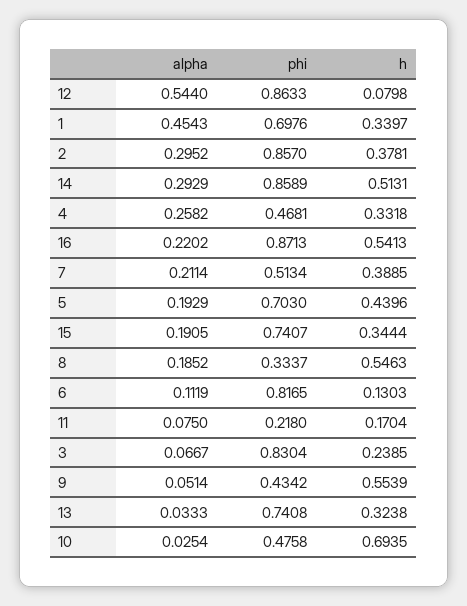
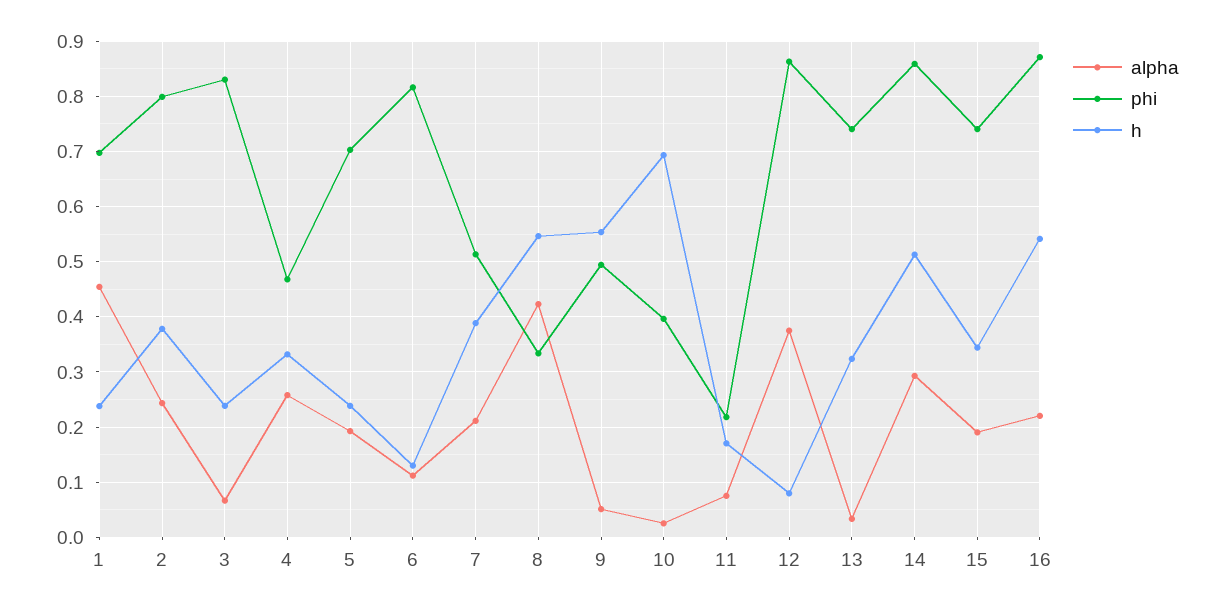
  {
    "alpha": {
-     "12": 0.544,
+     "12": 0.38,
      "1": 0.4543,
-     "2": 0.2952,
+     "2": 0.24,
      "14": 0.2929,
      "4": 0.2582,
      "16": 0.2202,
      "7": 0.2114,
      "5": 0.1929,
      "15": 0.1905,
-     "8": 0.1852,
+     "8": 0.42,
      "6": 0.1119,
      "11": 0.075,
      "3": 0.0667,
      "9": 0.0514,
      "13": 0.0333,
      "10": 0.0254
    },
    "phi": {
      "12": 0.8633,
      "1": 0.6976,
-     "2": 0.857,
+     "2": 0.8,
      "14": 0.8589,
      "4": 0.4681,
      "16": 0.8713,
      "7": 0.5134,
      "5": 0.703,
      "15": 0.7407,
      "8": 0.3337,
      "6": 0.8165,
      "11": 0.218,
      "3": 0.8304,
-     "9": 0.4342,
+     "9": 0.5,
      "13": 0.7408,
-     "10": 0.4758
+     "10": 0.4
    },
    "h": {
      "12": 0.0798,
-     "1": 0.3397,
+     "1": 0.24,
      "2": 0.3781,
      "14": 0.5131,
      "4": 0.3318,
      "16": 0.5413,
      "7": 0.3885,
-     "5": 0.4396,
+     "5": 0.24,
      "15": 0.3444,
      "8": 0.5463,
      "6": 0.1303,
      "11": 0.1704,
      "3": 0.2385,
      "9": 0.5539,
      "13": 0.3238,
      "10": 0.6935
    }
  }

